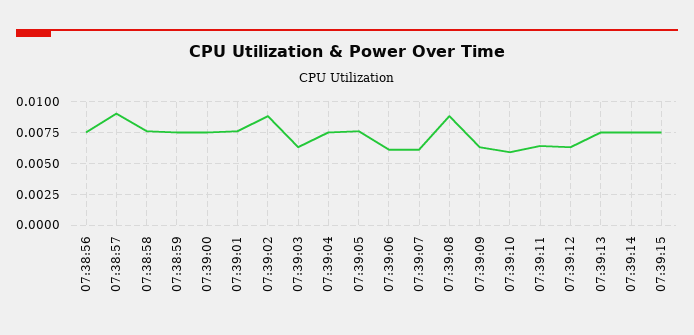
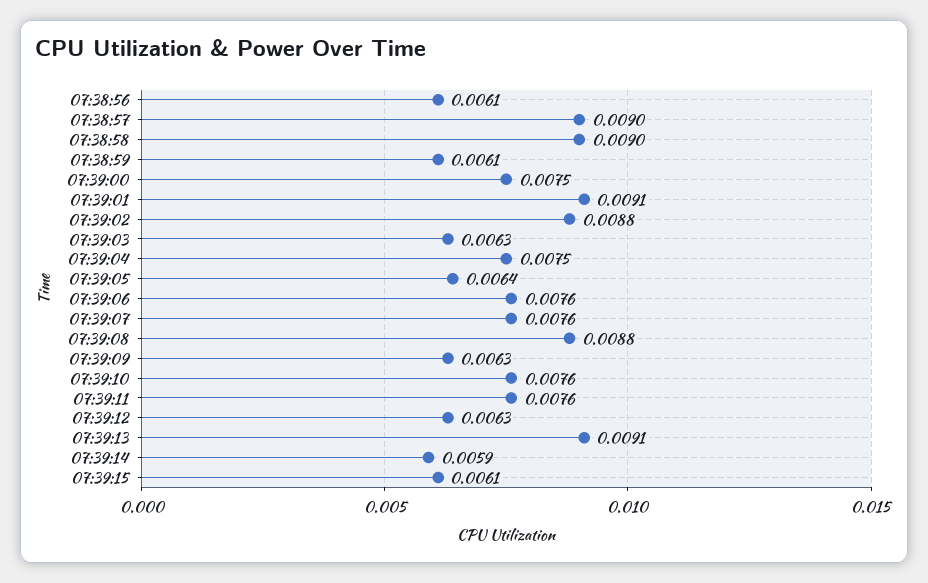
  {
-   "07:38:56": 0.0075,
+   "07:38:56": 0.0061,
    "07:38:57": 0.009,
-   "07:38:58": 0.0075,
+   "07:38:58": 0.009,
-   "07:38:59": 0.0075,
+   "07:38:59": 0.0061,
    "07:39:00": 0.0075,
-   "07:39:01": 0.0075,
+   "07:39:01": 0.0091,
    "07:39:02": 0.0088,
    "07:39:03": 0.0063,
    "07:39:04": 0.0075,
-   "07:39:05": 0.0075,
+   "07:39:05": 0.0064,
-   "07:39:06": 0.006,
+   "07:39:06": 0.0076,
-   "07:39:07": 0.006,
+   "07:39:07": 0.0076,
    "07:39:08": 0.0088,
    "07:39:09": 0.0063,
-   "07:39:10": 0.006,
+   "07:39:10": 0.0076,
-   "07:39:11": 0.0065,
+   "07:39:11": 0.0076,
    "07:39:12": 0.0063,
-   "07:39:13": 0.0075,
+   "07:39:13": 0.0091,
-   "07:39:14": 0.0075,
+   "07:39:14": 0.0059,
-   "07:39:15": 0.0075
+   "07:39:15": 0.0061
  }

